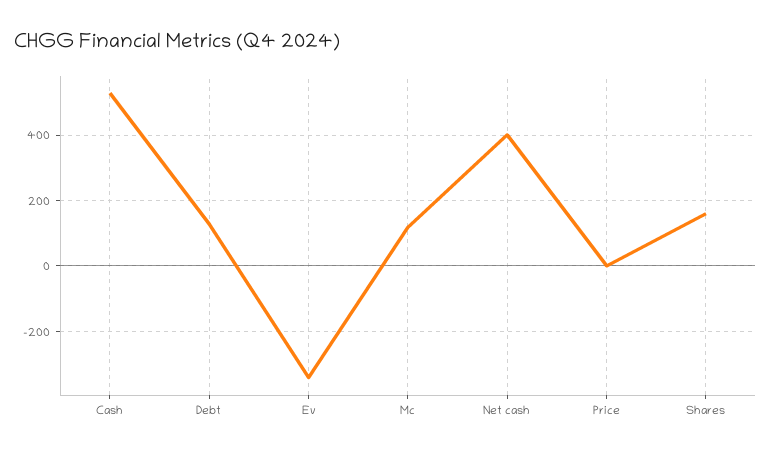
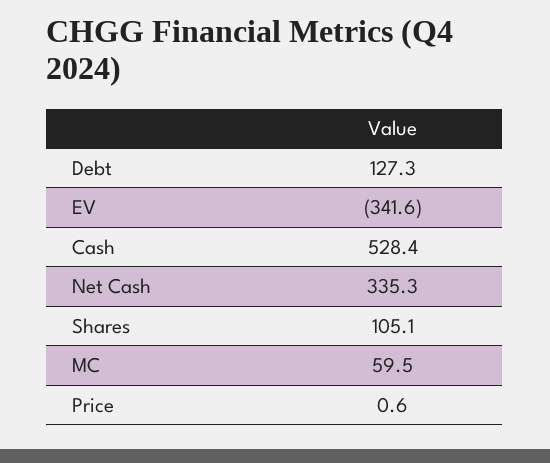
  {
    "Cash": 528.4,
    "Debt": 127.3,
    "Ev": -341.6,
-   "Mc": 120,
+   "Mc": 59.5,
-   "Net cash": 400,
+   "Net cash": 335.3,
    "Price": 0.6,
-   "Shares": 160
+   "Shares": 105.1
  }

